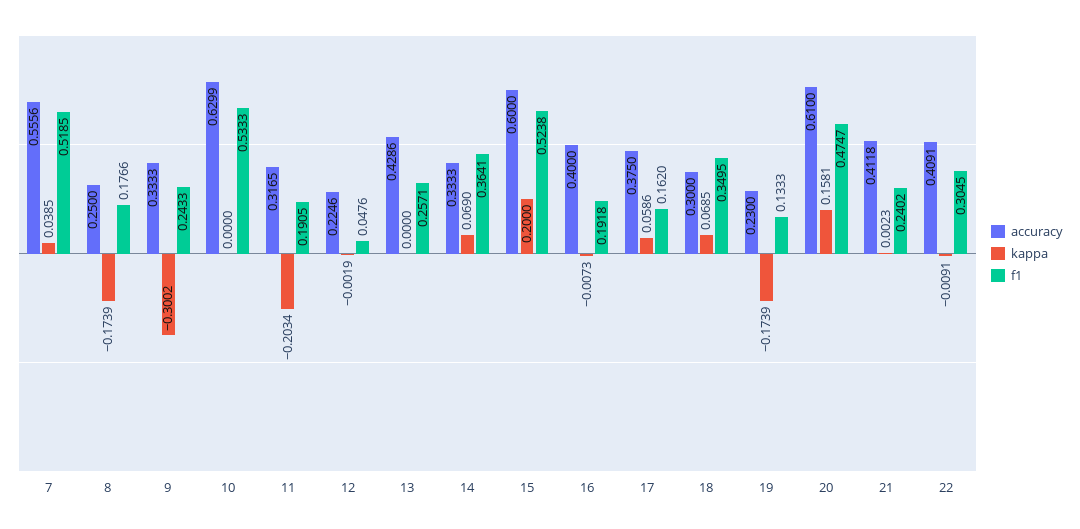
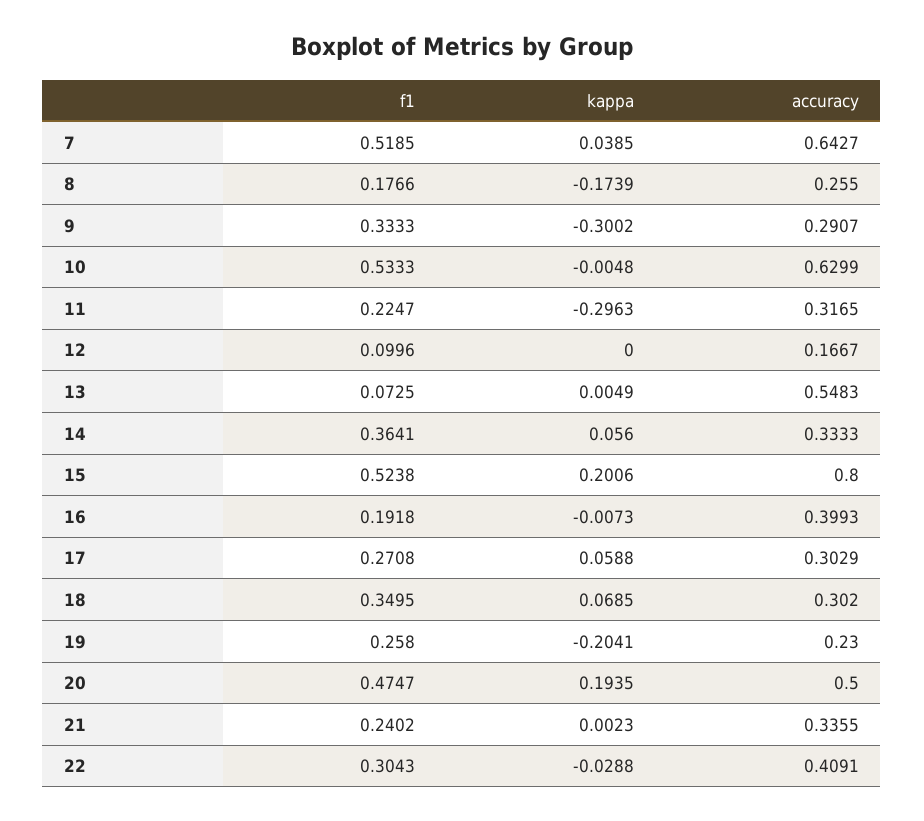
  {
    "accuracy": {
-     "7": 0.5556,
+     "7": 0.6427,
-     "8": 0.25,
+     "8": 0.255,
-     "9": 0.3333,
+     "9": 0.2907,
      "10": 0.6299,
      "11": 0.3165,
-     "12": 0.2246,
+     "12": 0.1667,
-     "13": 0.4286,
+     "13": 0.5483,
      "14": 0.3333,
-     "15": 0.6,
+     "15": 0.8,
-     "16": 0.4,
+     "16": 0.3993,
-     "17": 0.375,
+     "17": 0.3029,
-     "18": 0.3,
+     "18": 0.302,
      "19": 0.23,
-     "20": 0.61,
+     "20": 0.5,
-     "21": 0.4118,
+     "21": 0.3355,
      "22": 0.4091
    },
    "kappa": {
      "7": 0.0385,
      "8": -0.1739,
      "9": -0.3002,
-     "10": 0,
+     "10": -0.0048,
-     "11": -0.2034,
+     "11": -0.2963,
-     "12": -0.0019,
+     "12": 0,
-     "13": 0,
+     "13": 0.0049,
-     "14": 0.069,
+     "14": 0.056,
-     "15": 0.2,
+     "15": 0.2006,
      "16": -0.0073,
-     "17": 0.0586,
+     "17": 0.0588,
      "18": 0.0685,
-     "19": -0.1739,
+     "19": -0.2041,
-     "20": 0.1581,
+     "20": 0.1935,
      "21": 0.0023,
-     "22": -0.0091
+     "22": -0.0288
    },
    "f1": {
      "7": 0.5185,
      "8": 0.1766,
-     "9": 0.2433,
+     "9": 0.3333,
      "10": 0.5333,
-     "11": 0.1905,
+     "11": 0.2247,
-     "12": 0.0476,
+     "12": 0.0996,
-     "13": 0.2571,
+     "13": 0.0725,
      "14": 0.3641,
      "15": 0.5238,
      "16": 0.1918,
-     "17": 0.162,
+     "17": 0.2708,
      "18": 0.3495,
-     "19": 0.1333,
+     "19": 0.258,
      "20": 0.4747,
      "21": 0.2402,
-     "22": 0.3045
+     "22": 0.3043
    }
  }

